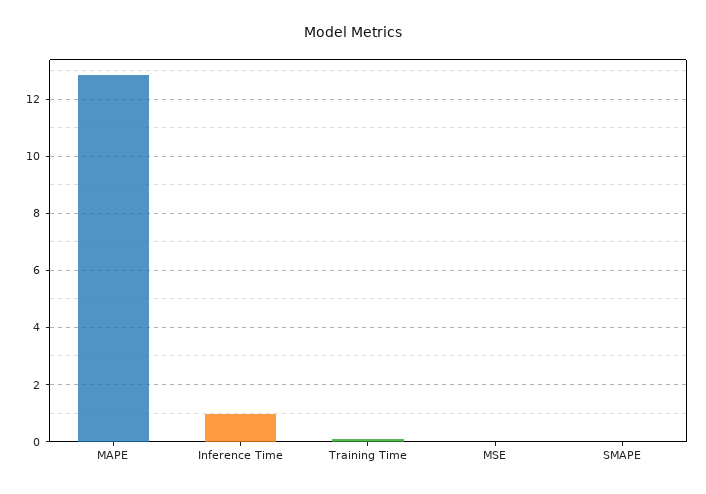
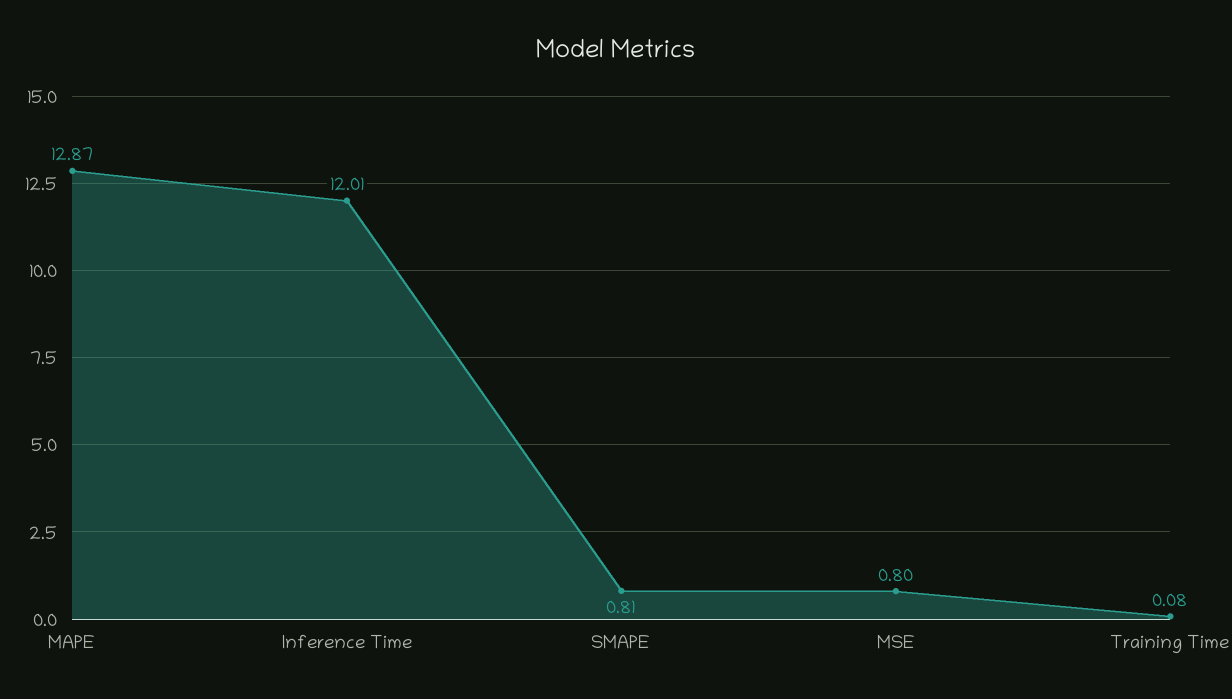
  {
    "MAPE": 12.87,
-   "Inference Time": 1,
+   "Inference Time": 12.01,
    "Training Time": 0.08,
-   "MSE": 0,
+   "MSE": 0.8,
-   "SMAPE": 0
+   "SMAPE": 0.81
  }

